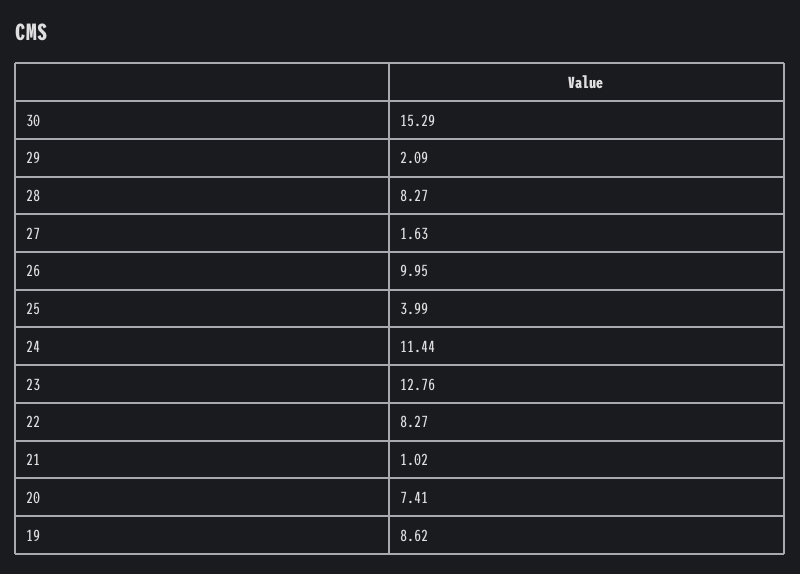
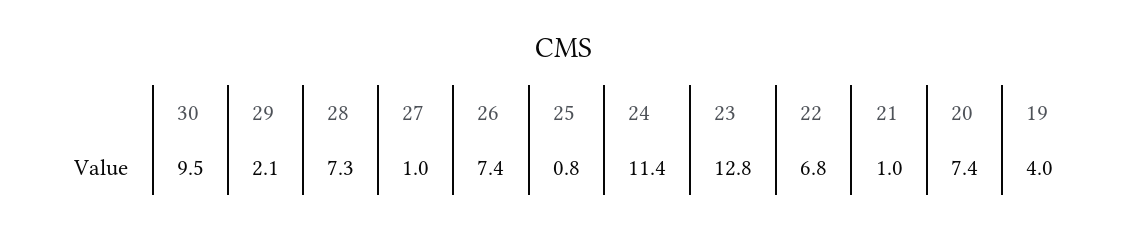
  {
-   "30": 15.29,
+   "30": 9.5,
    "29": 2.09,
-   "28": 8.27,
+   "28": 7.3,
-   "27": 1.63,
+   "27": 1,
-   "26": 9.95,
+   "26": 7.4,
-   "25": 3.99,
+   "25": 0.8,
    "24": 11.44,
    "23": 12.76,
-   "22": 8.27,
+   "22": 6.8,
    "21": 1.02,
    "20": 7.41,
-   "19": 8.62
+   "19": 4
  }

